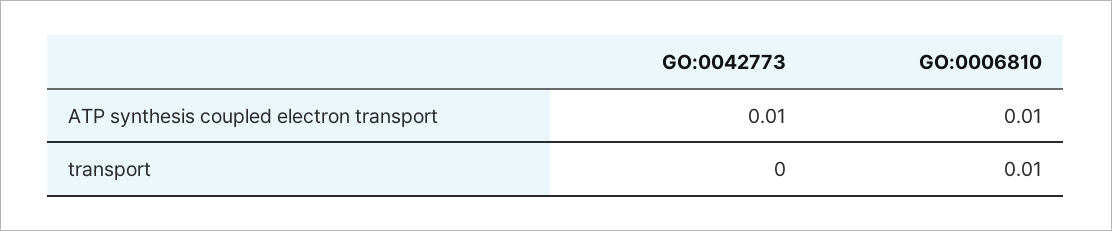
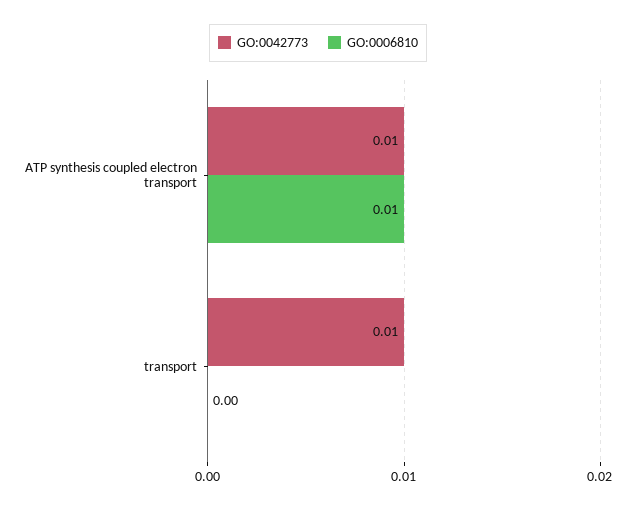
  {
    "GO:0042773": {
      "ATP synthesis coupled electron transport": 0.01,
-     "transport": 0
+     "transport": 0.01
    },
    "GO:0006810": {
      "ATP synthesis coupled electron transport": 0.01,
-     "transport": 0.01
+     "transport": 0
    }
  }

